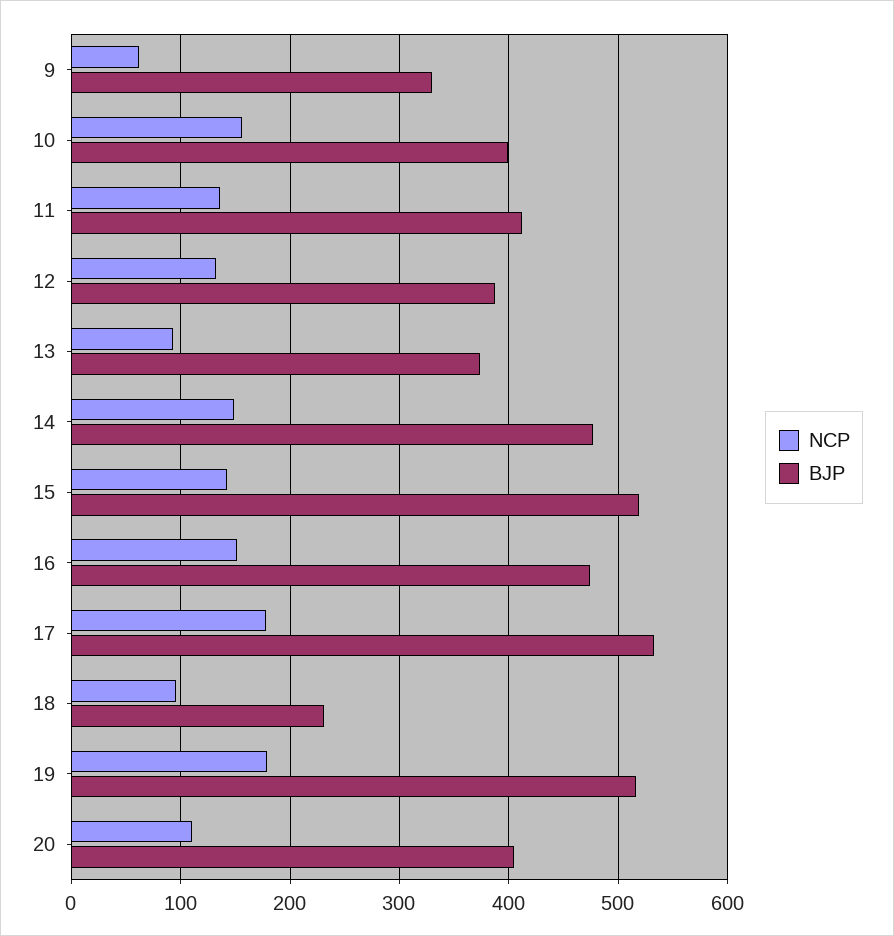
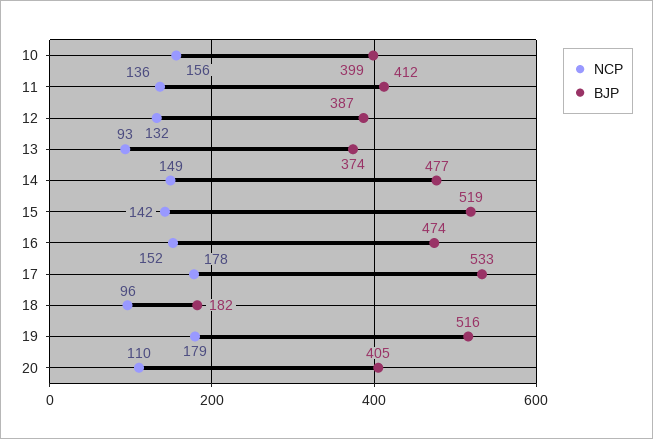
  {
    "NCP": {
-     "9": 60,
      "10": 156,
      "11": 136,
      "12": 132,
      "13": 93,
      "14": 149,
      "15": 142,
      "16": 152,
      "17": 178,
      "18": 96,
      "19": 179,
      "20": 110
    },
    "BJP": {
-     "9": 330,
      "10": 399,
      "11": 412,
      "12": 387,
      "13": 374,
      "14": 477,
      "15": 519,
      "16": 474,
      "17": 533,
-     "18": 230,
+     "18": 182,
      "19": 516,
      "20": 405
    }
  }

